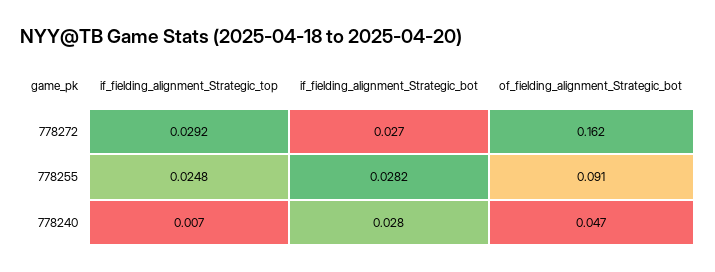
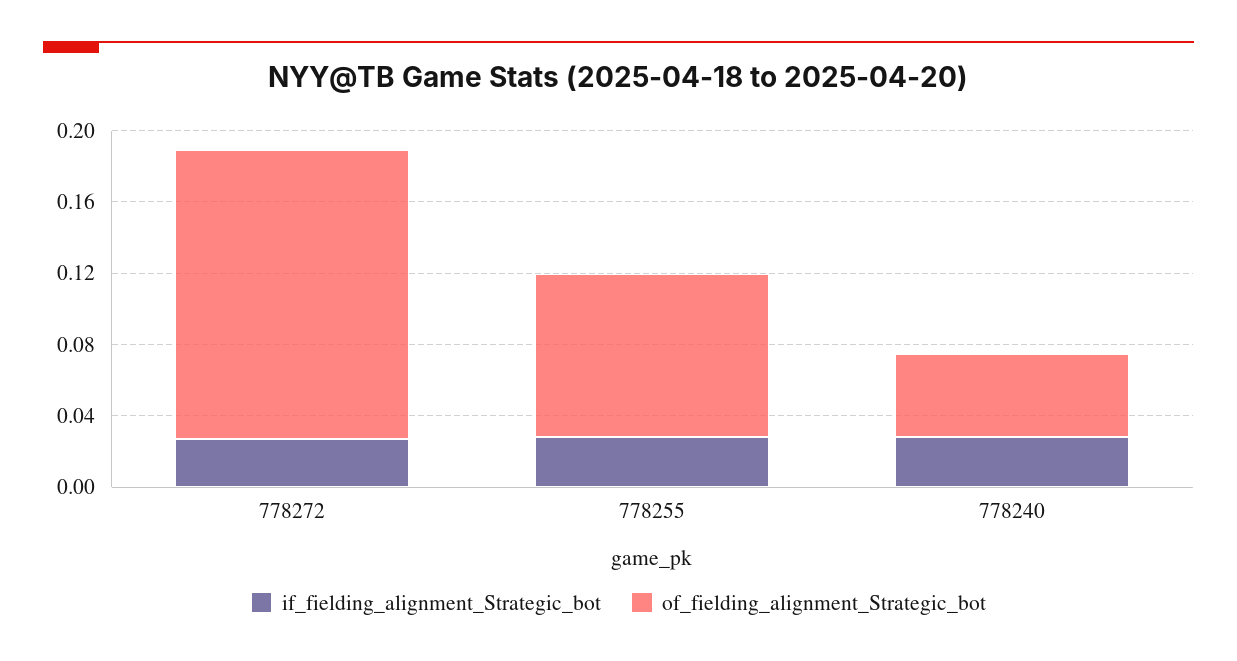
  {
-   "if_fielding_alignment_Strategic_top": {
-     "778272": 0.0292,
-     "778255": 0.0248,
-     "778240": 0.007
-   },
    "if_fielding_alignment_Strategic_bot": {
      "778272": 0.027,
      "778255": 0.0282,
      "778240": 0.028
    },
    "of_fielding_alignment_Strategic_bot": {
      "778272": 0.162,
      "778255": 0.091,
      "778240": 0.047
    }
  }

